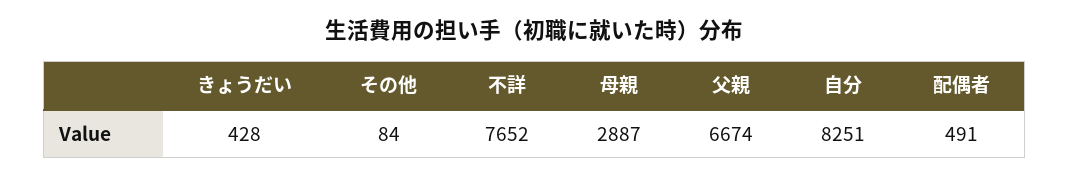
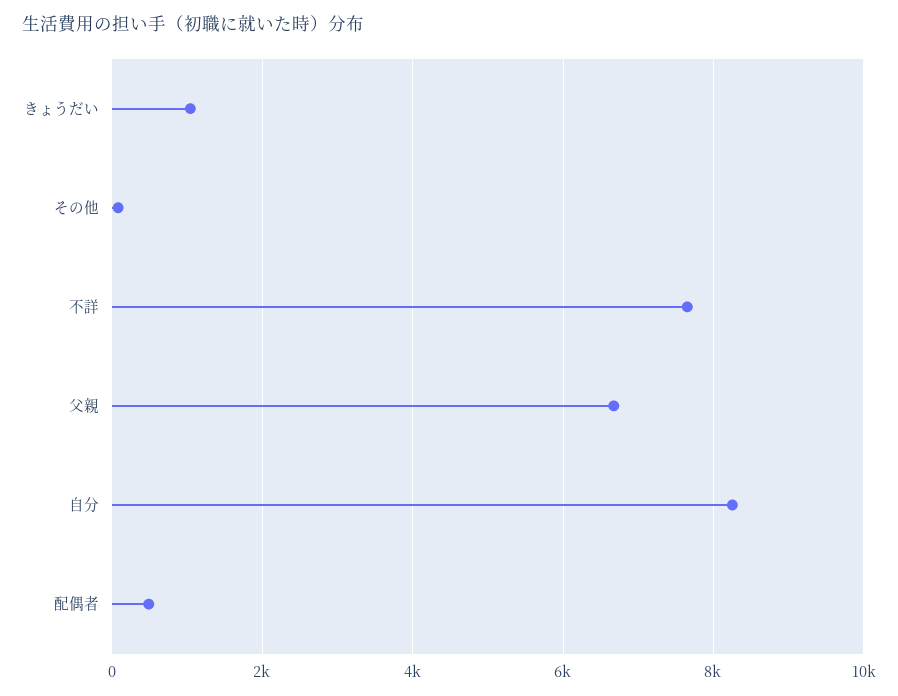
  {
-   "きょうだい": 428,
+   "きょうだい": 1000,
    "その他": 84,
    "不詳": 7652,
-   "母親": 2887,
    "父親": 6674,
    "自分": 8251,
    "配偶者": 491
  }

